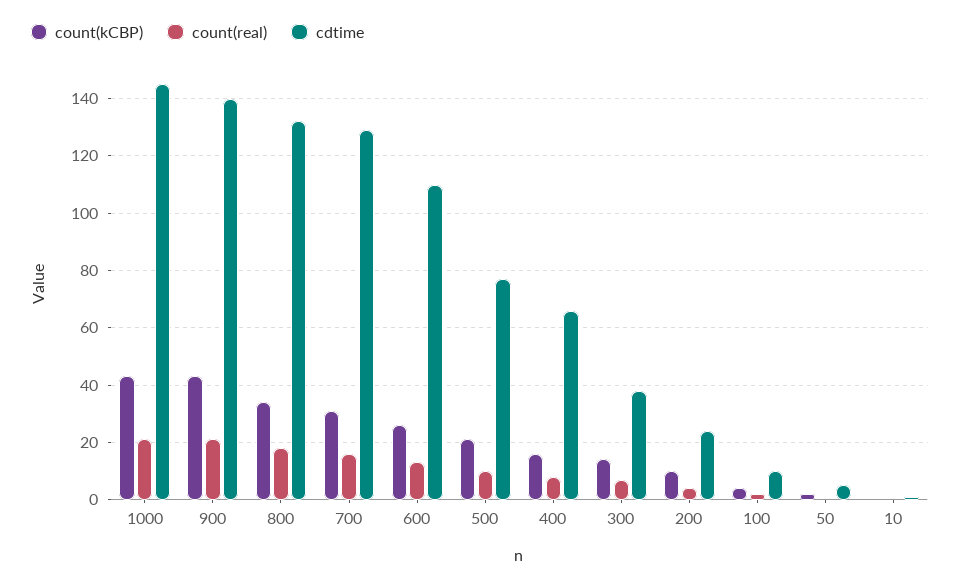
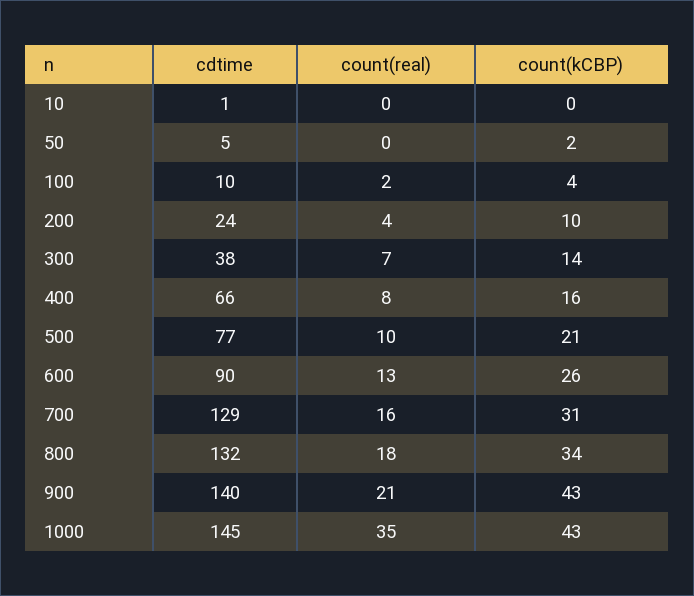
  {
    "count(kCBP)": {
      "1000": 43,
      "900": 43,
      "800": 34,
      "700": 31,
      "600": 26,
      "500": 21,
      "400": 16,
      "300": 14,
      "200": 10,
      "100": 4,
      "50": 2,
      "10": 0
    },
    "count(real)": {
-     "1000": 20,
+     "1000": 35,
      "900": 21,
      "800": 18,
      "700": 16,
      "600": 13,
      "500": 10,
      "400": 8,
      "300": 7,
      "200": 4,
      "100": 2,
      "50": 0,
      "10": 0
    },
    "cdtime": {
      "1000": 145,
      "900": 140,
      "800": 132,
      "700": 129,
-     "600": 110,
+     "600": 90,
      "500": 77,
      "400": 66,
      "300": 38,
      "200": 24,
      "100": 10,
      "50": 5,
      "10": 1
    }
  }

